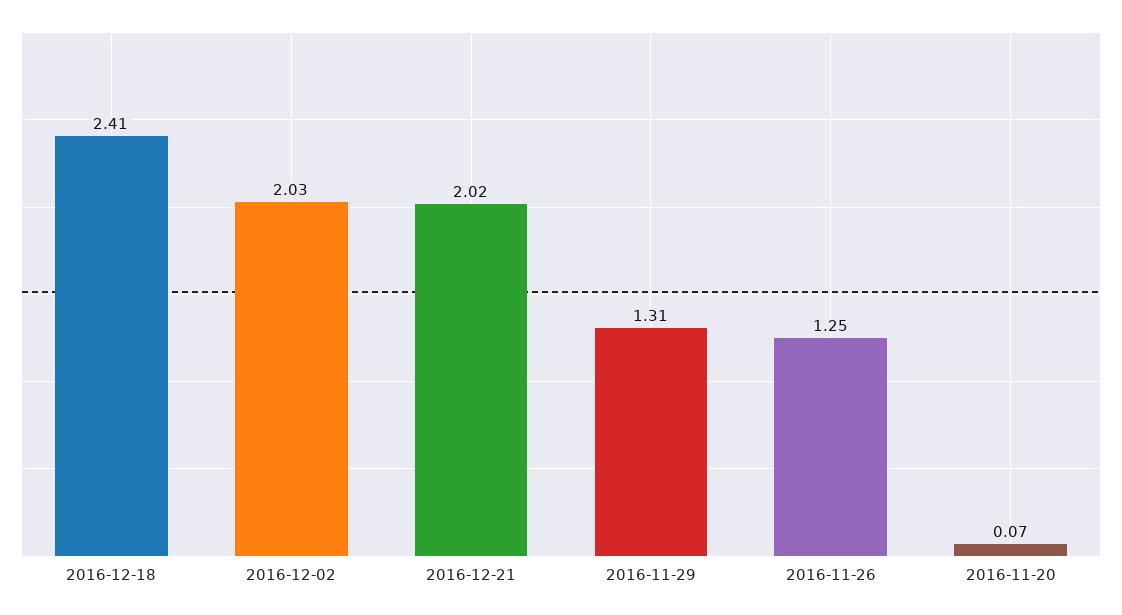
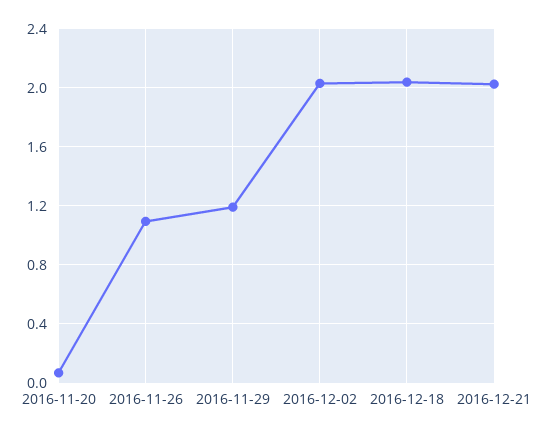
  {
-   "2016-12-18": 2.41,
+   "2016-12-18": 2.05,
    "2016-12-02": 2.03,
    "2016-12-21": 2.02,
-   "2016-11-29": 1.31,
+   "2016-11-29": 1.2,
-   "2016-11-26": 1.25,
+   "2016-11-26": 1.1,
    "2016-11-20": 0.07
  }

